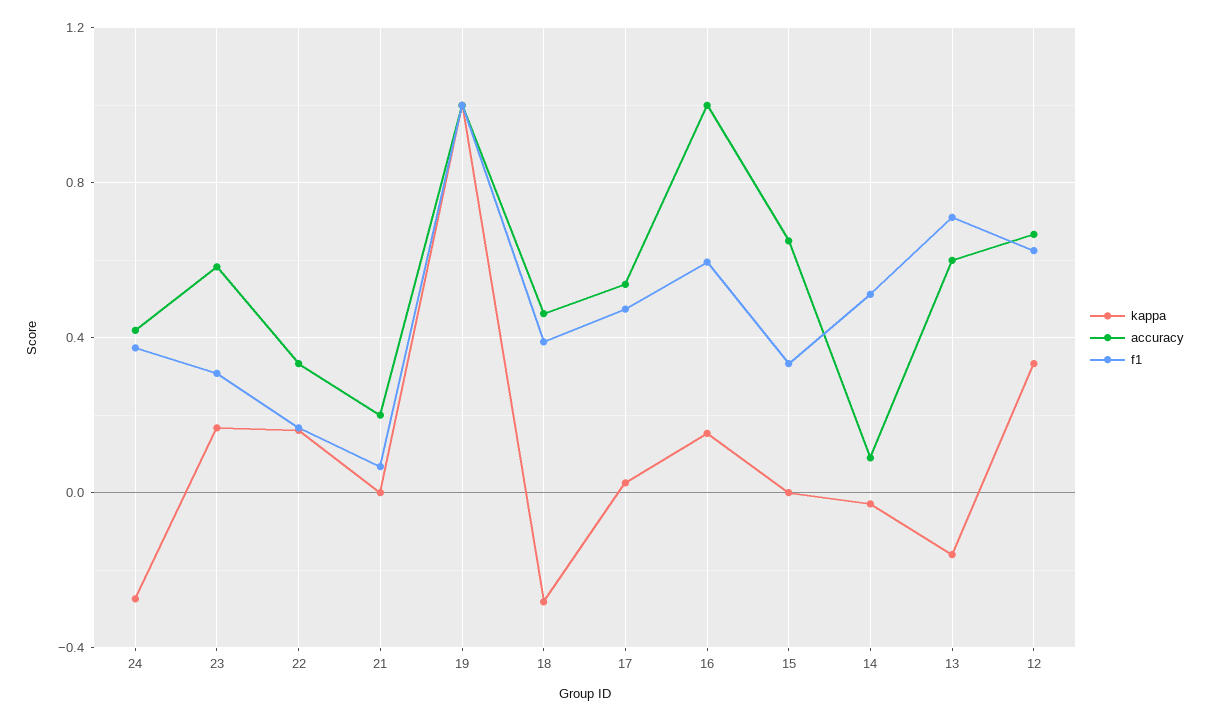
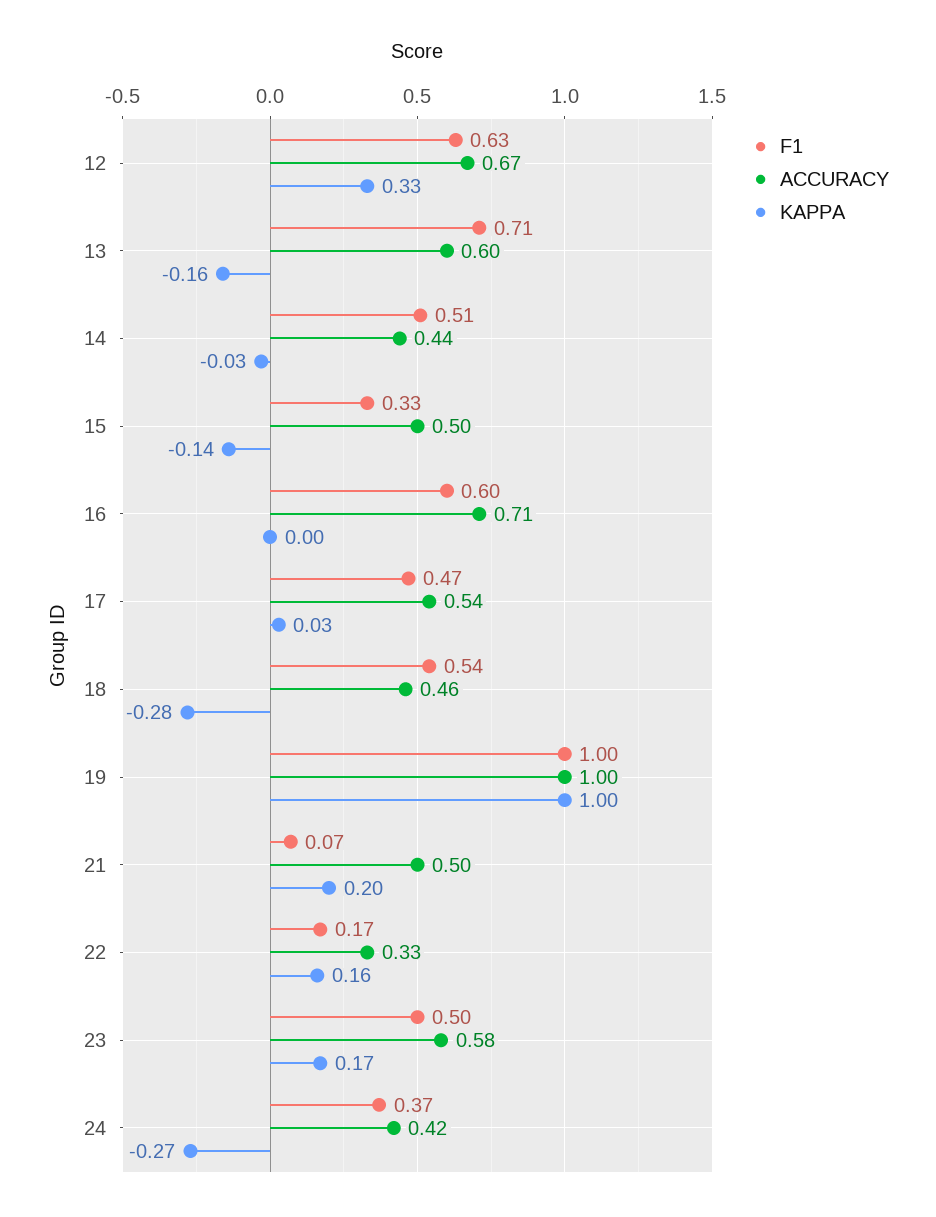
  {
    "kappa": {
      "24": -0.27,
      "23": 0.17,
      "22": 0.16,
-     "21": 0,
+     "21": 0.2,
      "19": 1,
      "18": -0.28,
      "17": 0.03,
-     "16": 0.15,
+     "16": 0,
-     "15": 0,
+     "15": -0.14,
      "14": -0.03,
      "13": -0.16,
      "12": 0.33
    },
    "accuracy": {
      "24": 0.42,
      "23": 0.58,
      "22": 0.33,
-     "21": 0.2,
+     "21": 0.5,
      "19": 1,
      "18": 0.46,
      "17": 0.54,
-     "16": 1,
+     "16": 0.71,
-     "15": 0.65,
+     "15": 0.5,
-     "14": 0.1,
+     "14": 0.44,
      "13": 0.6,
      "12": 0.67
    },
    "f1": {
      "24": 0.37,
-     "23": 0.3,
+     "23": 0.5,
      "22": 0.17,
      "21": 0.07,
      "19": 1,
-     "18": 0.4,
+     "18": 0.54,
      "17": 0.47,
      "16": 0.6,
      "15": 0.33,
      "14": 0.51,
      "13": 0.71,
      "12": 0.63
    }
  }

